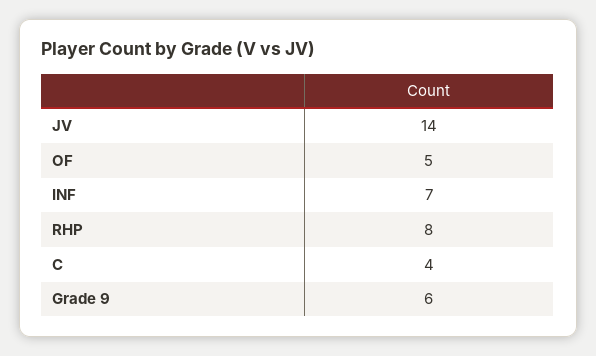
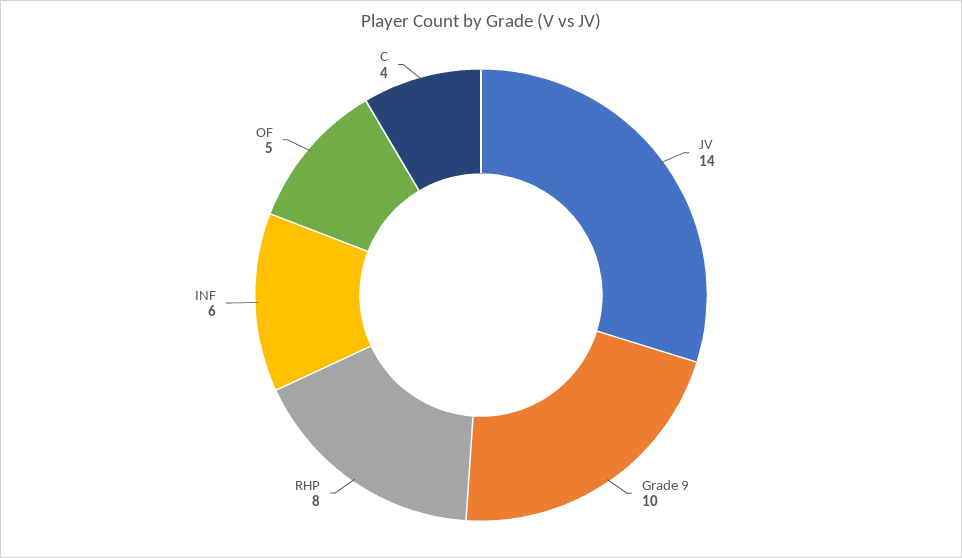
  {
    "JV": 14,
    "OF": 5,
-   "INF": 7,
+   "INF": 6,
    "RHP": 8,
    "C": 4,
-   "Grade 9": 6
+   "Grade 9": 10
  }

